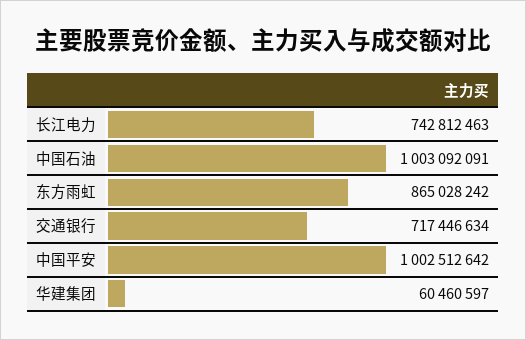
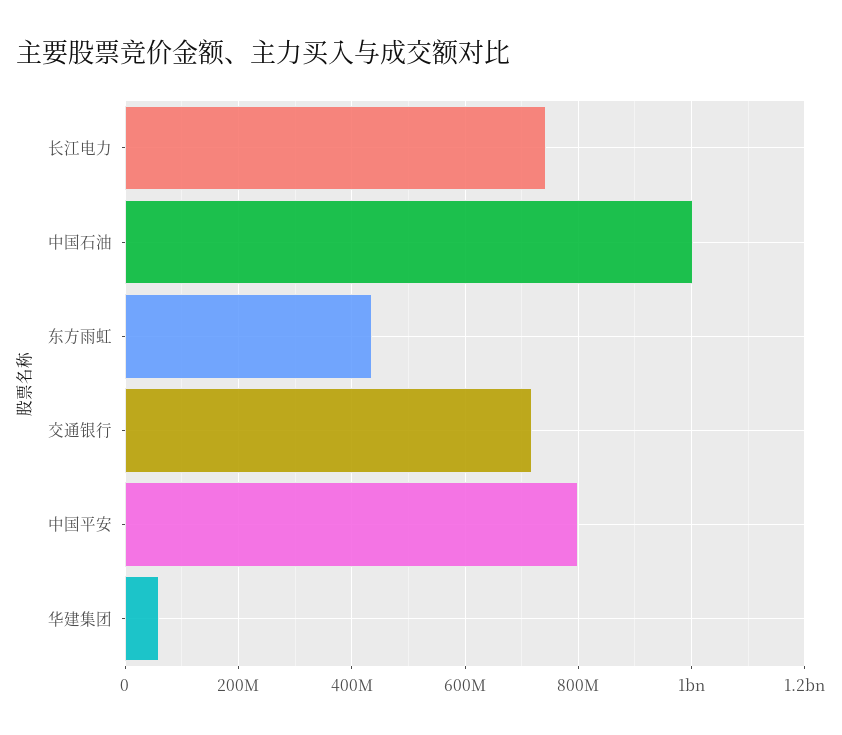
  {
    "长江电力": 742812463,
    "中国石油": 1003092091,
-   "东方雨虹": 865028242,
+   "东方雨虹": 440000000,
    "交通银行": 717446634,
-   "中国平安": 1002512642,
+   "中国平安": 800000000,
    "华建集团": 60460597
  }

